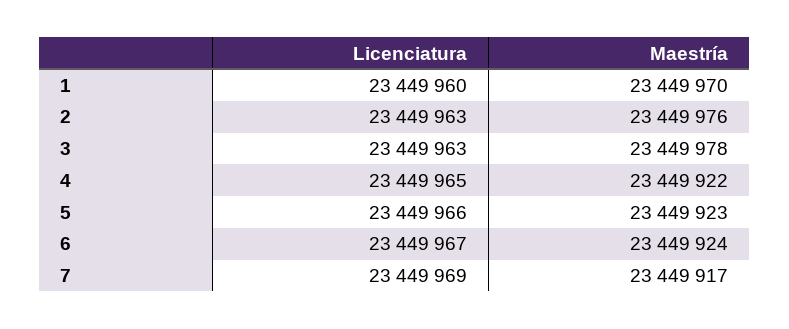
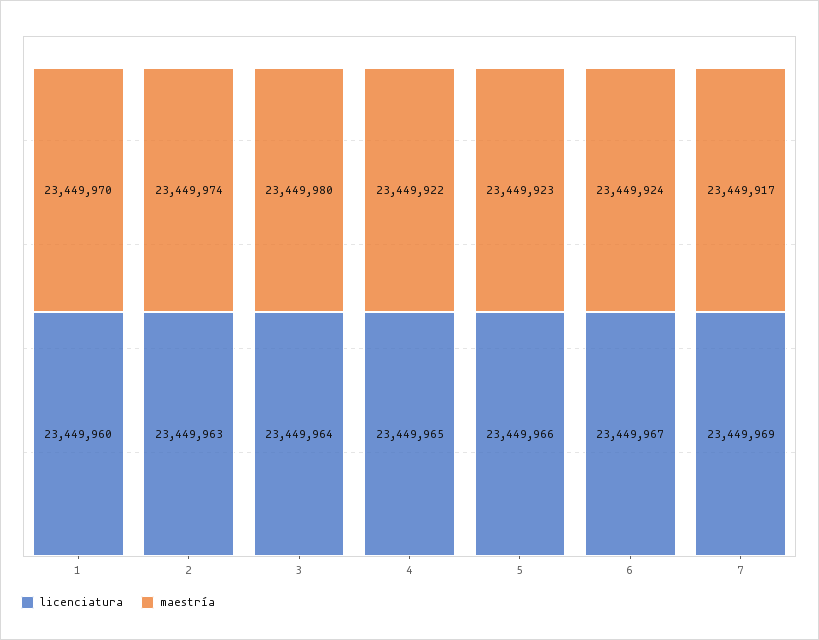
  {
    "Licenciatura": {
      "1": 23449960,
      "2": 23449963,
-     "3": 23449963,
+     "3": 23449964,
      "4": 23449965,
      "5": 23449966,
      "6": 23449967,
      "7": 23449969
    },
    "Maestría": {
      "1": 23449970,
-     "2": 23449976,
+     "2": 23449974,
-     "3": 23449978,
+     "3": 23449980,
      "4": 23449922,
      "5": 23449923,
      "6": 23449924,
      "7": 23449917
    }
  }

